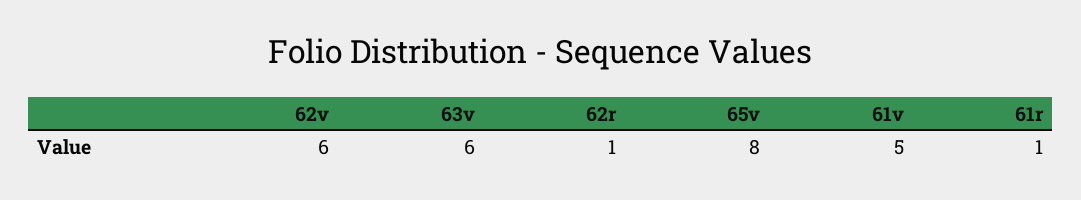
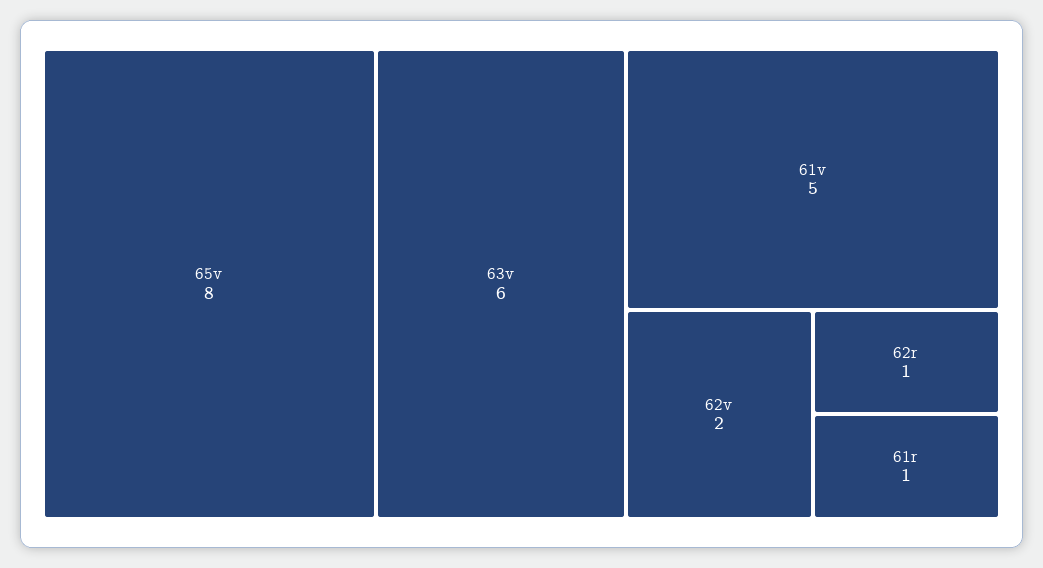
  {
-   "62v": 6,
+   "62v": 2,
    "63v": 6,
    "62r": 1,
    "65v": 8,
    "61v": 5,
    "61r": 1
  }

